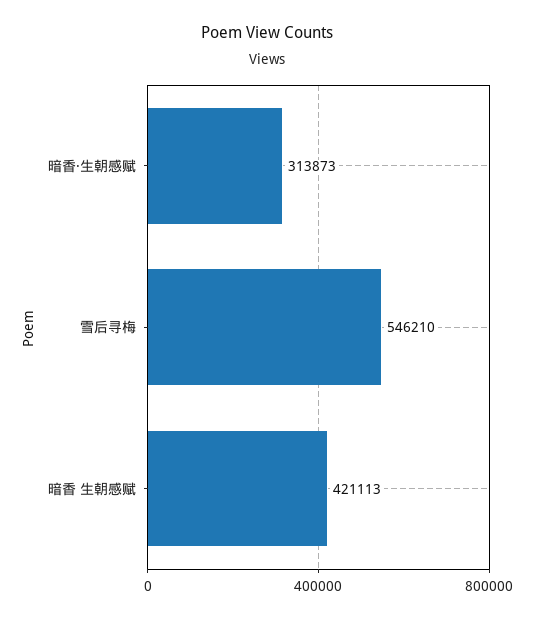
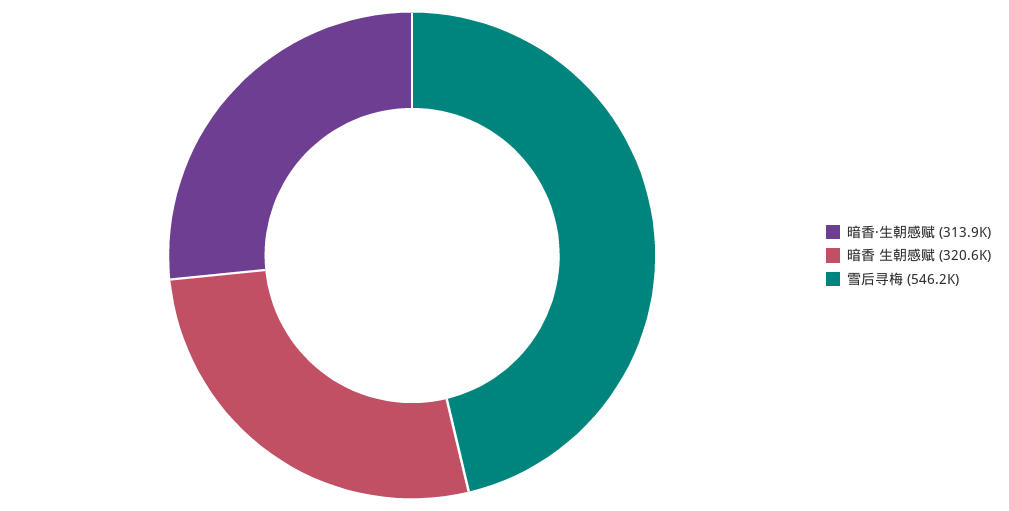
  {
    "暗香·生朝感赋": 313873,
    "雪后寻梅": 546210,
-   "暗香 生朝感赋": 421113
+   "暗香 生朝感赋": 320600
  }

